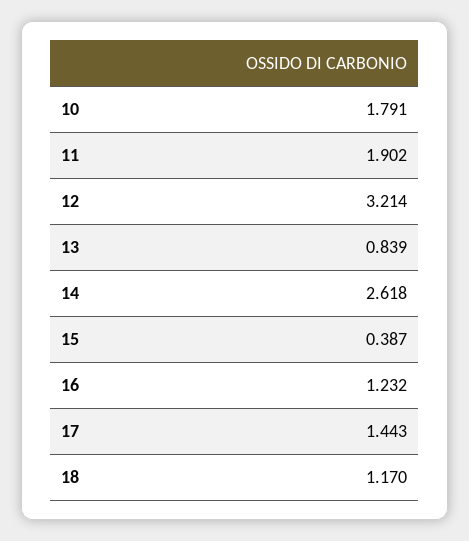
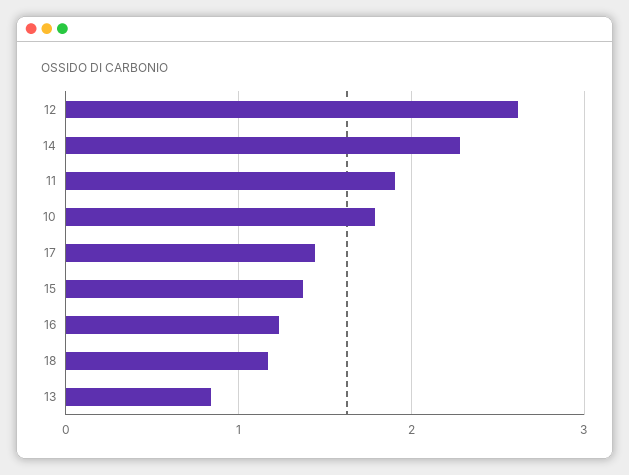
  {
    "10": 1.791,
    "11": 1.902,
-   "12": 3.214,
+   "12": 2.6,
    "13": 0.839,
-   "14": 2.618,
+   "14": 2.3,
-   "15": 0.387,
+   "15": 1.4,
    "16": 1.232,
    "17": 1.443,
    "18": 1.17
  }

